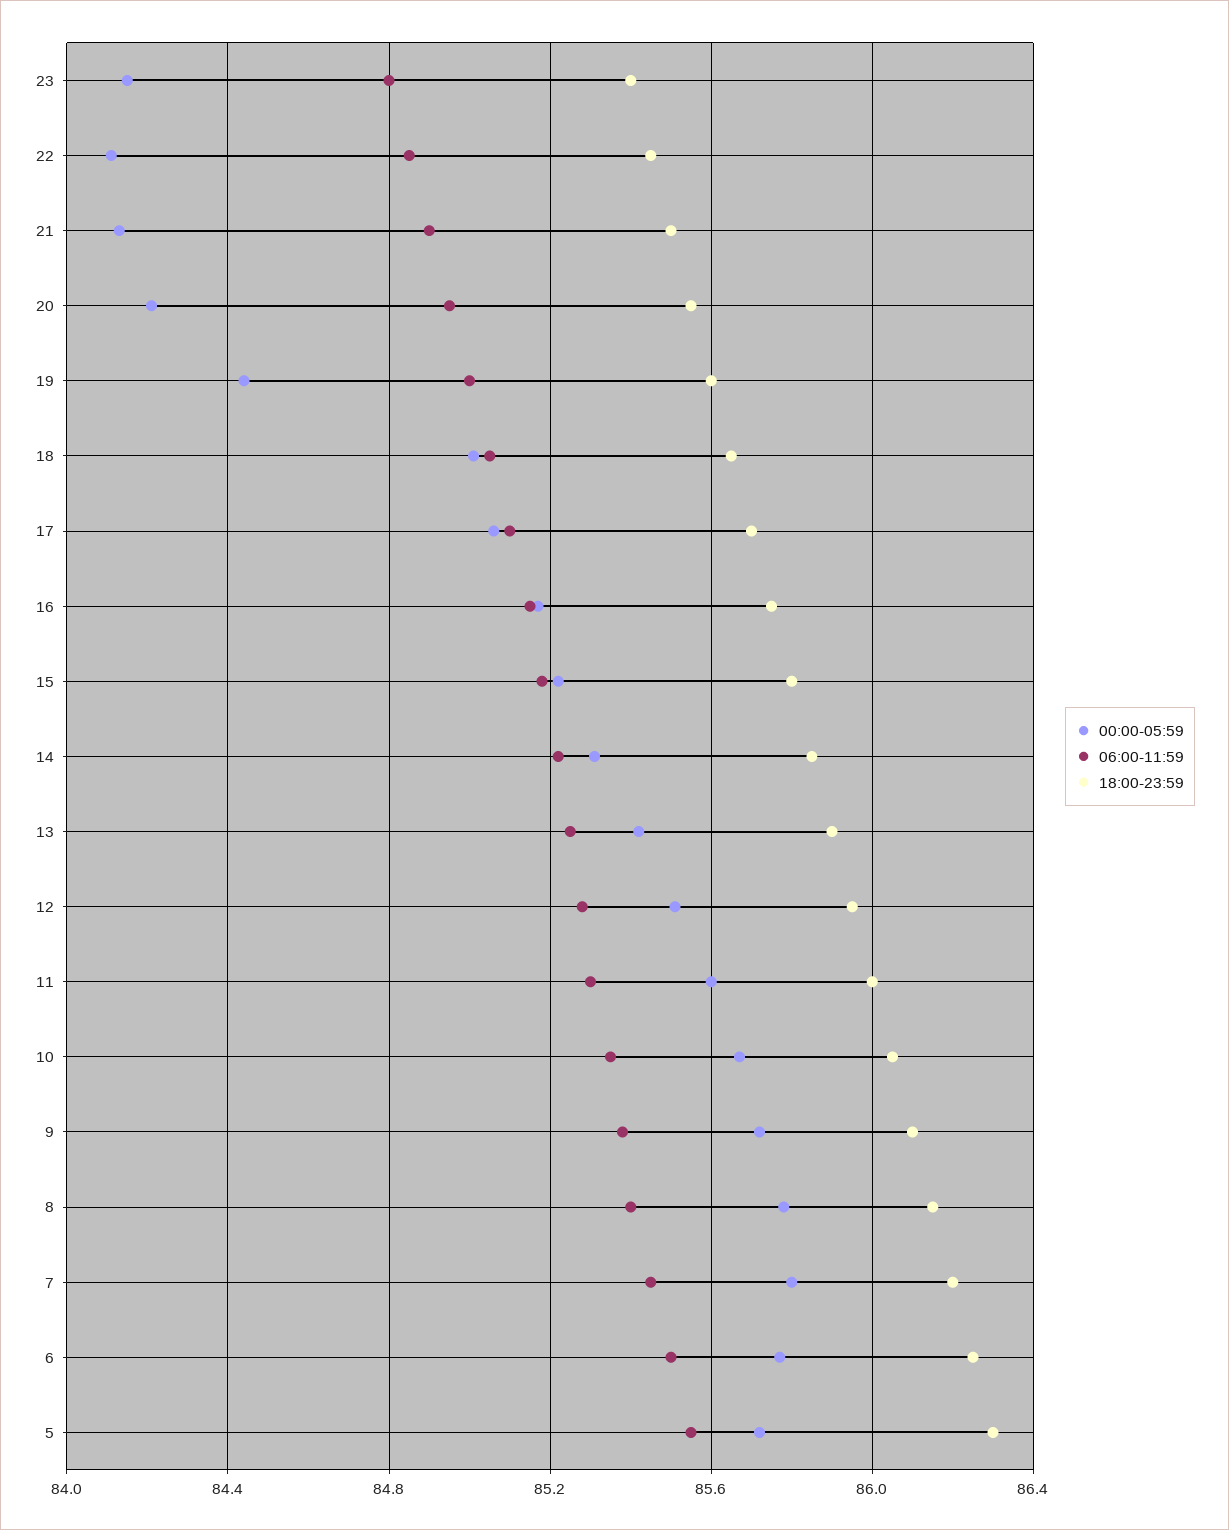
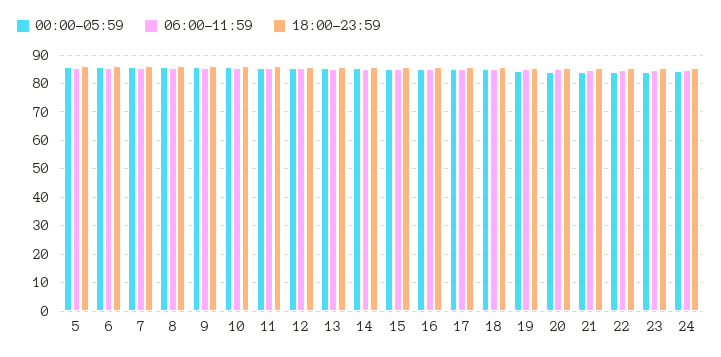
  {
    "00:00-05:59": {
      "23": 84.15,
      "22": 84.1,
      "21": 84.15,
      "20": 84.2,
      "19": 84.45,
      "18": 85,
      "17": 85.05,
      "16": 85.15,
      "15": 85.2,
      "14": 85.3,
      "13": 85.4,
      "12": 85.5,
      "11": 85.6,
      "10": 85.65,
      "9": 85.7,
      "8": 85.8,
      "7": 85.8,
      "6": 85.75,
-     "5": 85.7
+     "5": 85.7,
+     "24": 85
    },
    "06:00-11:59": {
      "23": 84.8,
      "22": 84.85,
      "21": 84.9,
      "20": 84.95,
      "19": 85,
      "18": 85.05,
      "17": 85.1,
      "16": 85.15,
      "15": 85.2,
      "14": 85.2,
      "13": 85.25,
      "12": 85.3,
      "11": 85.3,
      "10": 85.35,
      "9": 85.4,
      "8": 85.4,
      "7": 85.45,
      "6": 85.5,
-     "5": 85.55
+     "5": 85.55,
+     "24": 85
    },
    "18:00-23:59": {
      "23": 85.4,
      "22": 85.45,
      "21": 85.5,
      "20": 85.55,
      "19": 85.6,
      "18": 85.65,
      "17": 85.7,
      "16": 85.75,
      "15": 85.8,
      "14": 85.85,
      "13": 85.9,
      "12": 85.95,
      "11": 86,
      "10": 86.05,
      "9": 86.1,
      "8": 86.15,
      "7": 86.2,
      "6": 86.25,
-     "5": 86.3
+     "5": 86.3,
+     "24": 85
    }
  }

